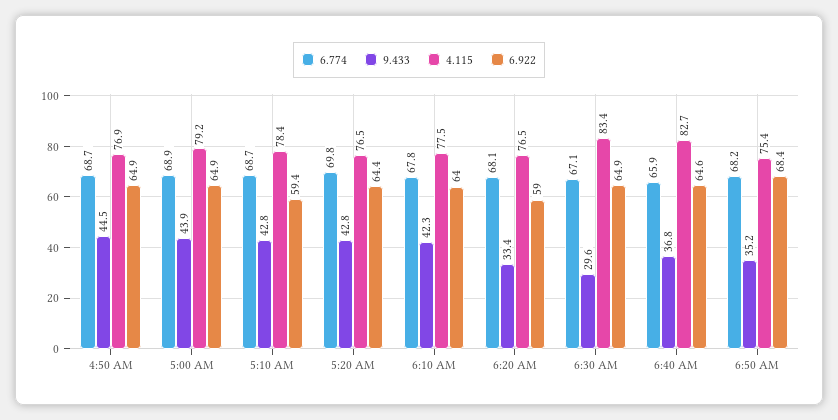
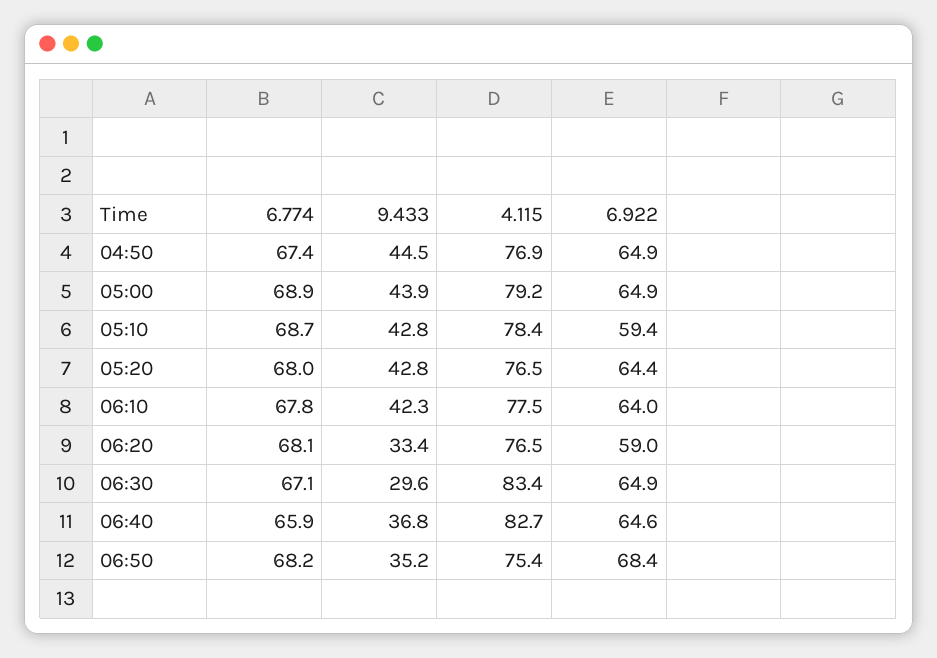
  {
    "6.774": {
-     "4:50 AM": 68.7,
+     "4:50 AM": 67.4,
      "5:00 AM": 68.9,
      "5:10 AM": 68.7,
-     "5:20 AM": 69.8,
+     "5:20 AM": 68,
      "6:10 AM": 67.8,
      "6:20 AM": 68.1,
      "6:30 AM": 67.1,
      "6:40 AM": 65.9,
      "6:50 AM": 68.2
    },
    "9.433": {
      "4:50 AM": 44.5,
      "5:00 AM": 43.9,
      "5:10 AM": 42.8,
      "5:20 AM": 42.8,
      "6:10 AM": 42.3,
      "6:20 AM": 33.4,
      "6:30 AM": 29.6,
      "6:40 AM": 36.8,
      "6:50 AM": 35.2
    },
    "4.115": {
      "4:50 AM": 76.9,
      "5:00 AM": 79.2,
      "5:10 AM": 78.4,
      "5:20 AM": 76.5,
      "6:10 AM": 77.5,
      "6:20 AM": 76.5,
      "6:30 AM": 83.4,
      "6:40 AM": 82.7,
      "6:50 AM": 75.4
    },
    "6.922": {
      "4:50 AM": 64.9,
      "5:00 AM": 64.9,
      "5:10 AM": 59.4,
      "5:20 AM": 64.4,
      "6:10 AM": 64,
      "6:20 AM": 59,
      "6:30 AM": 64.9,
      "6:40 AM": 64.6,
      "6:50 AM": 68.4
    }
  }

